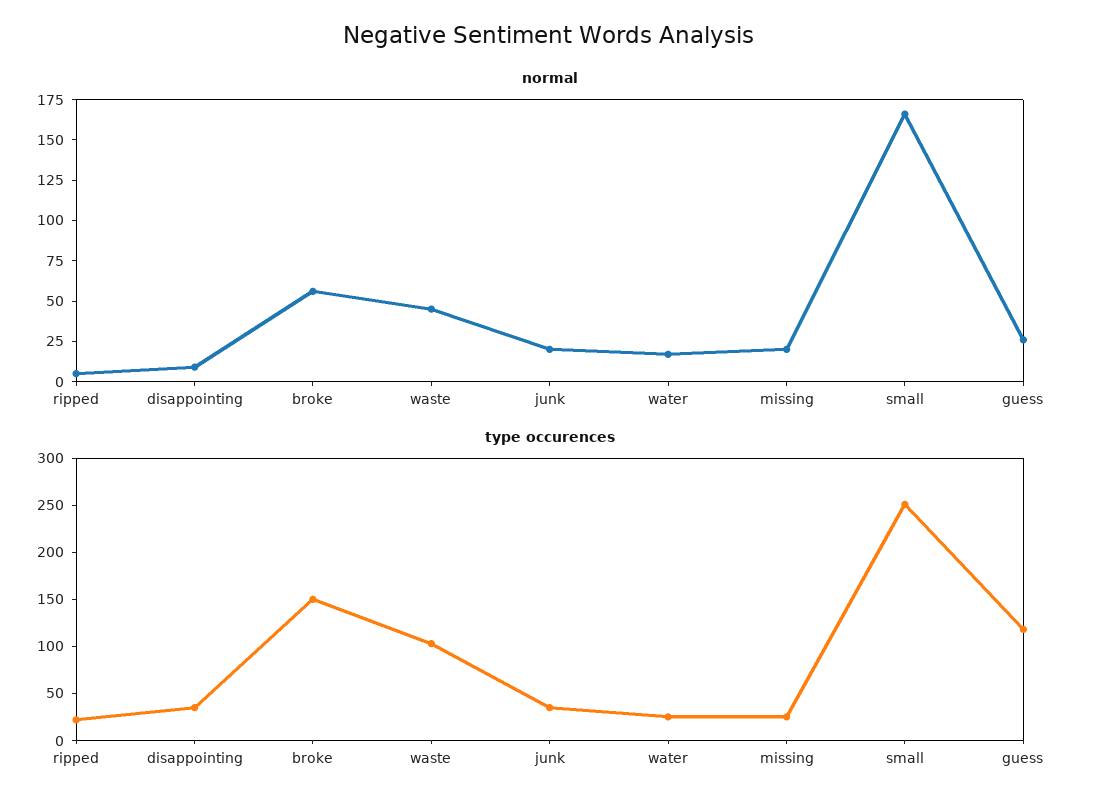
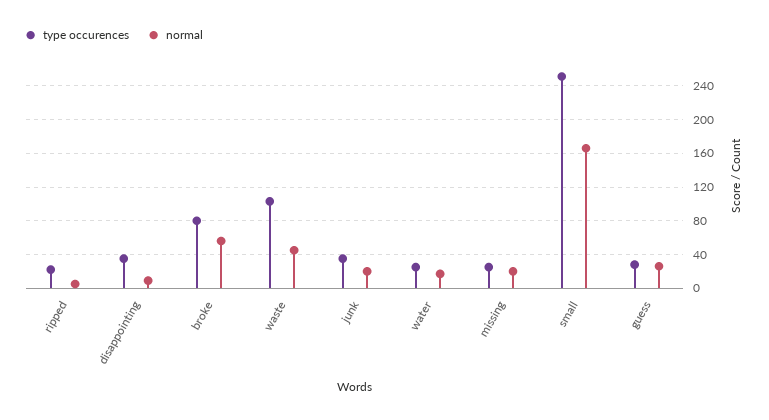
  {
    "normal": {
      "ripped": 5,
      "disappointing": 10,
      "broke": 55,
      "waste": 45,
      "junk": 20,
      "water": 15,
      "missing": 20,
      "small": 165,
      "guess": 25
    },
    "type occurences": {
      "ripped": 20,
      "disappointing": 40,
-     "broke": 150,
+     "broke": 80,
      "waste": 100,
      "junk": 40,
      "water": 30,
      "missing": 30,
      "small": 250,
-     "guess": 120
+     "guess": 30
    }
  }

